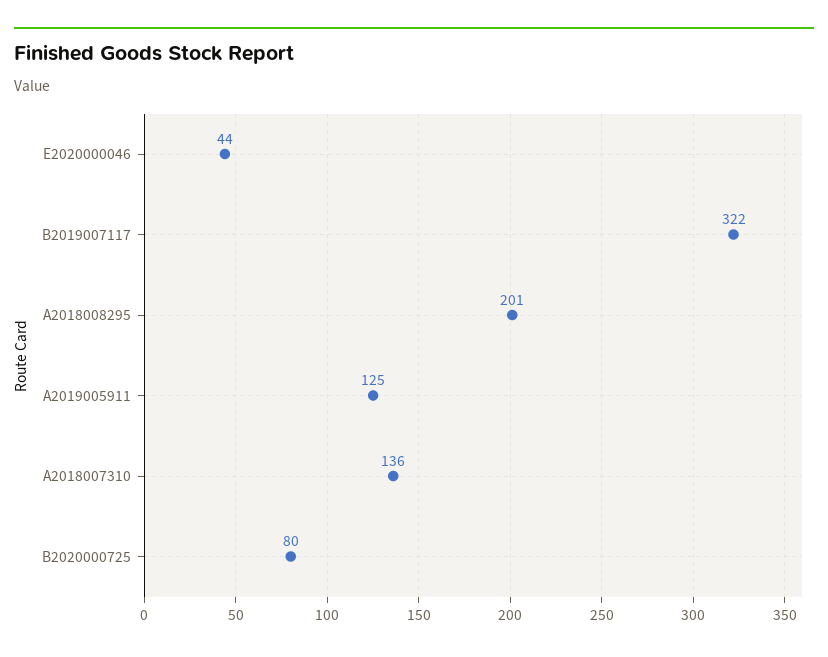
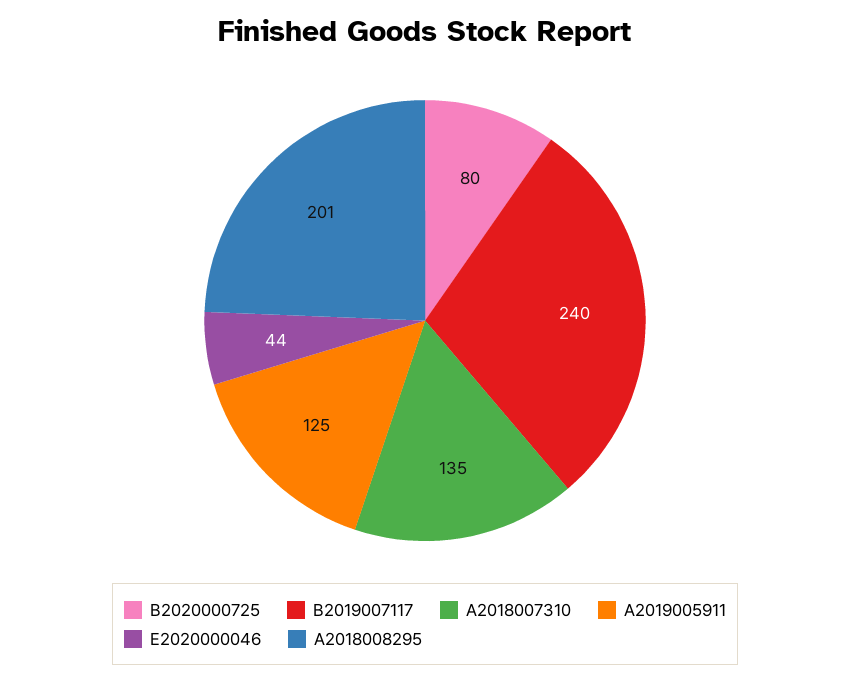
  {
    "E2020000046": 44,
-   "B2019007117": 322,
+   "B2019007117": 240,
    "A2018008295": 201,
    "A2019005911": 125,
-   "A2018007310": 136,
+   "A2018007310": 135,
    "B2020000725": 80
  }

